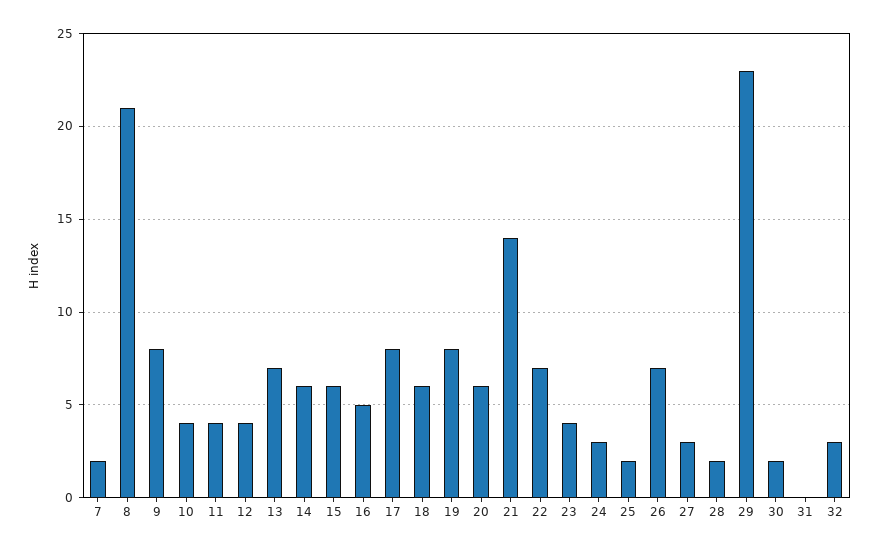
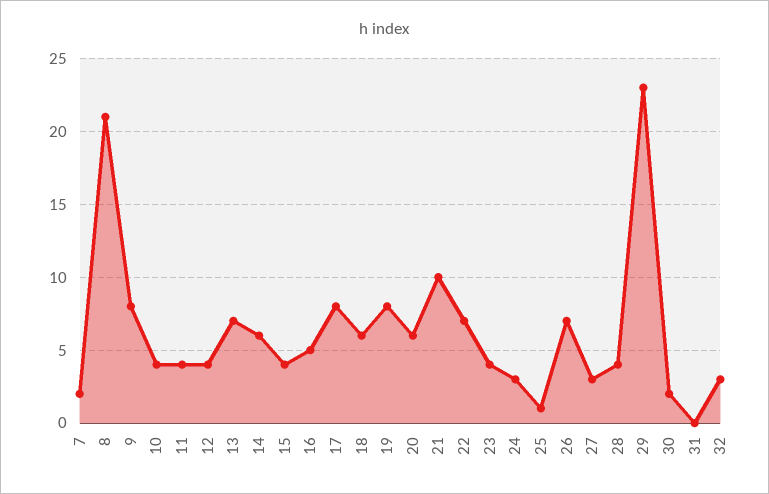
  {
    "7": 2,
    "8": 21,
    "9": 8,
    "10": 4,
    "11": 4,
    "12": 4,
    "13": 7,
    "14": 6,
-   "15": 6,
+   "15": 4,
    "16": 5,
    "17": 8,
    "18": 6,
    "19": 8,
    "20": 6,
-   "21": 14,
+   "21": 10,
    "22": 7,
    "23": 4,
    "24": 3,
-   "25": 2,
+   "25": 1,
    "26": 7,
    "27": 3,
-   "28": 2,
+   "28": 4,
    "29": 23,
    "30": 2,
    "31": 0,
    "32": 3
  }

